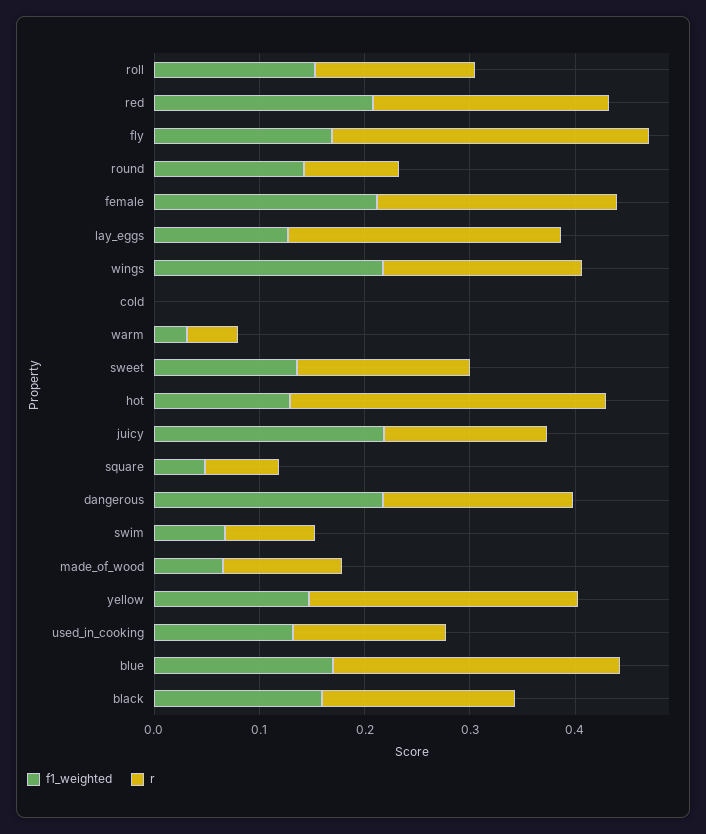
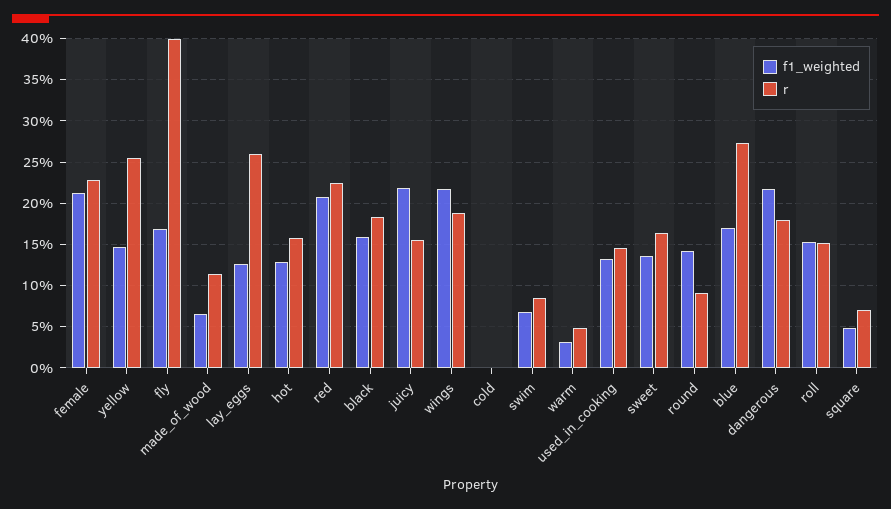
  {
    "f1_weighted": {
      "roll": 0.15,
      "red": 0.21,
      "fly": 0.17,
      "round": 0.14,
      "female": 0.21,
      "lay_eggs": 0.13,
      "wings": 0.22,
      "cold": 0,
      "warm": 0.03,
      "sweet": 0.14,
      "hot": 0.13,
      "juicy": 0.22,
      "square": 0.05,
      "dangerous": 0.22,
      "swim": 0.07,
      "made_of_wood": 0.07,
      "yellow": 0.15,
      "used_in_cooking": 0.13,
      "blue": 0.17,
      "black": 0.16
    },
    "r": {
      "roll": 0.15,
      "red": 0.22,
-     "fly": 0.3,
+     "fly": 0.4,
      "round": 0.09,
      "female": 0.23,
      "lay_eggs": 0.26,
      "wings": 0.19,
      "cold": 0,
      "warm": 0.05,
      "sweet": 0.16,
-     "hot": 0.3,
+     "hot": 0.16,
      "juicy": 0.16,
      "square": 0.07,
      "dangerous": 0.18,
      "swim": 0.09,
      "made_of_wood": 0.11,
      "yellow": 0.26,
      "used_in_cooking": 0.15,
      "blue": 0.27,
      "black": 0.18
    }
  }

